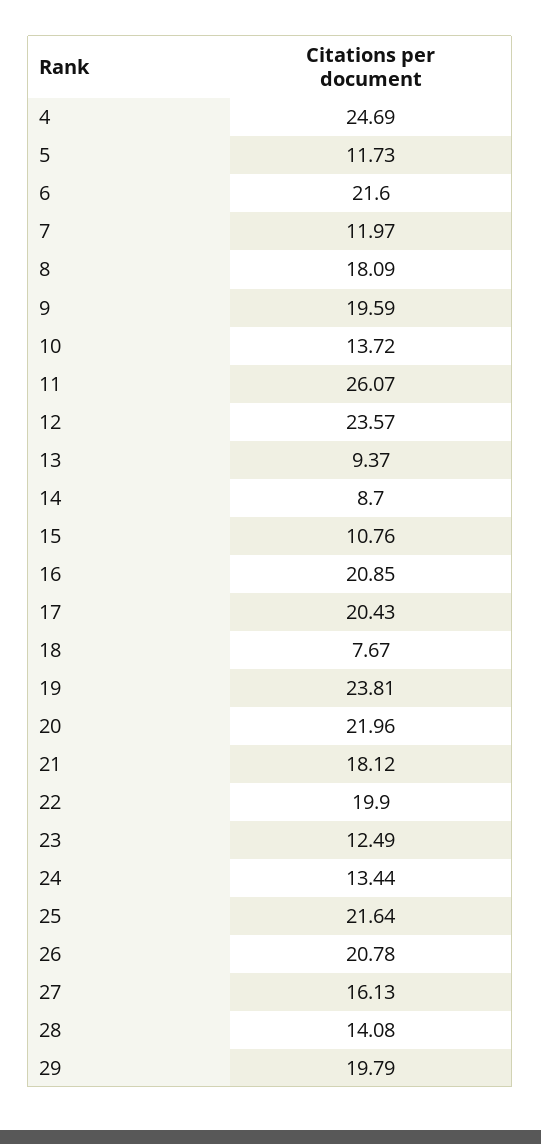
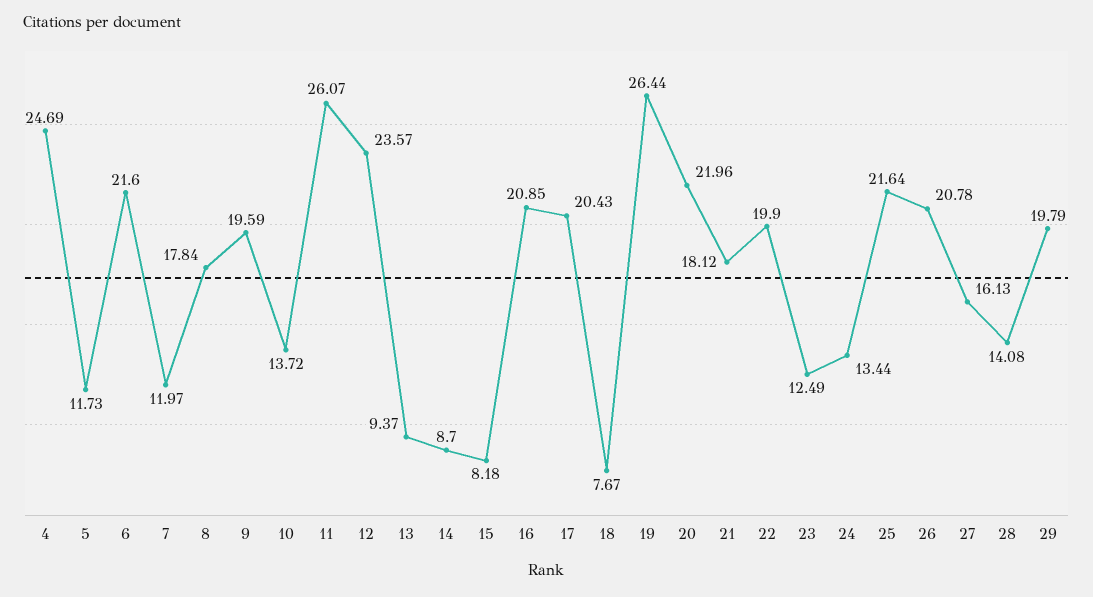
  {
    "4": 24.69,
    "5": 11.73,
    "6": 21.6,
    "7": 11.97,
-   "8": 18.09,
+   "8": 17.84,
    "9": 19.59,
    "10": 13.72,
    "11": 26.07,
    "12": 23.57,
    "13": 9.37,
    "14": 8.7,
-   "15": 10.76,
+   "15": 8.18,
    "16": 20.85,
    "17": 20.43,
    "18": 7.67,
-   "19": 23.81,
+   "19": 26.44,
    "20": 21.96,
    "21": 18.12,
    "22": 19.9,
    "23": 12.49,
    "24": 13.44,
    "25": 21.64,
    "26": 20.78,
    "27": 16.13,
    "28": 14.08,
    "29": 19.79
  }

